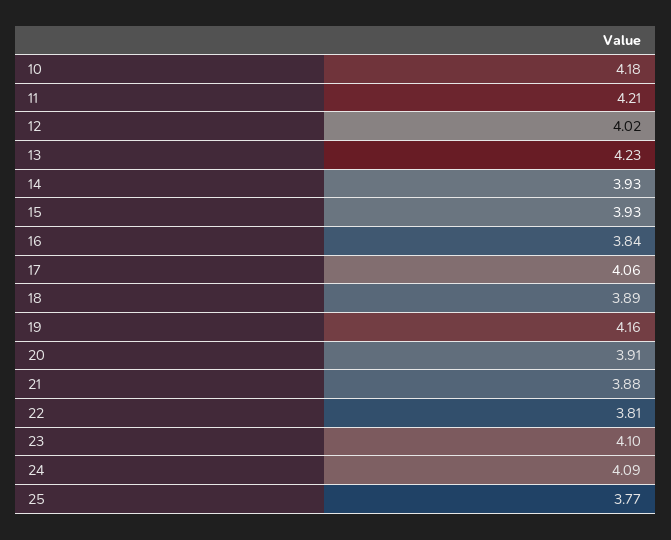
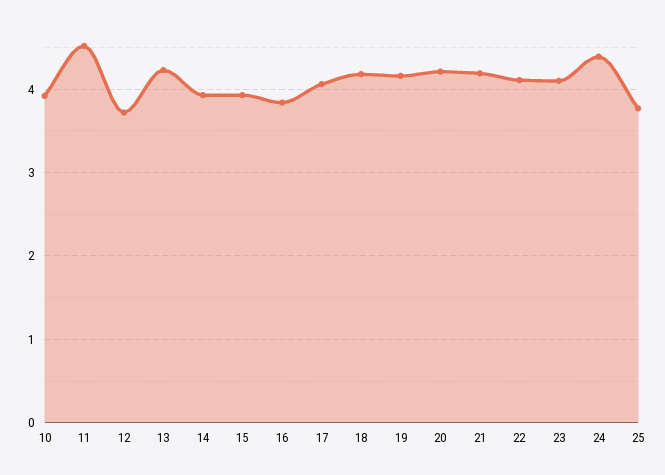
  {
-   "10": 4.18,
+   "10": 3.9,
-   "11": 4.21,
+   "11": 4.5,
-   "12": 4.02,
+   "12": 3.7,
    "13": 4.23,
    "14": 3.93,
    "15": 3.93,
    "16": 3.84,
    "17": 4.06,
-   "18": 3.89,
+   "18": 4.2,
    "19": 4.16,
-   "20": 3.91,
+   "20": 4.2,
-   "21": 3.88,
+   "21": 4.2,
-   "22": 3.81,
+   "22": 4.1,
    "23": 4.1,
-   "24": 4.09,
+   "24": 4.4,
    "25": 3.77
  }

